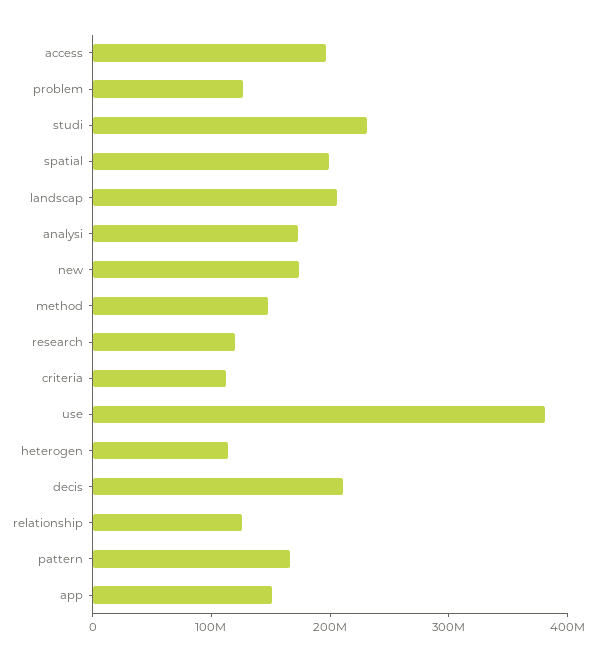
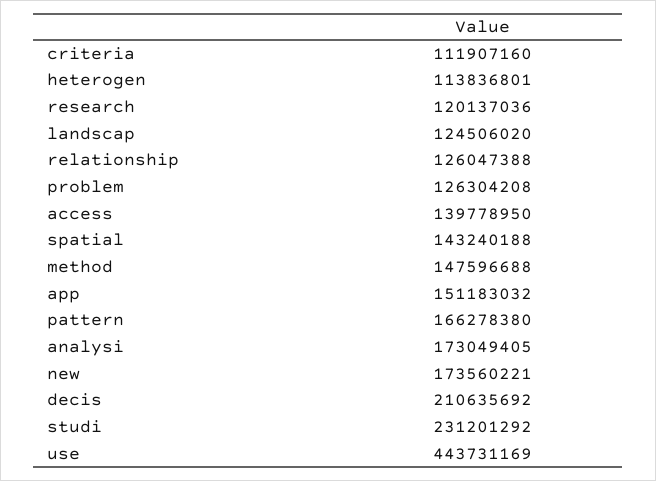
  {
-   "access": 200000000,
+   "access": 139778950,
    "problem": 126304208,
    "studi": 231201292,
-   "spatial": 200000000,
+   "spatial": 143240188,
-   "landscap": 200000000,
+   "landscap": 124506020,
    "analysi": 173049405,
    "new": 173560221,
    "method": 147596688,
    "research": 120137036,
    "criteria": 111907160,
-   "use": 380000000,
+   "use": 443731169,
    "heterogen": 113836801,
    "decis": 210635692,
    "relationship": 126047388,
    "pattern": 166278380,
    "app": 151183032
  }

